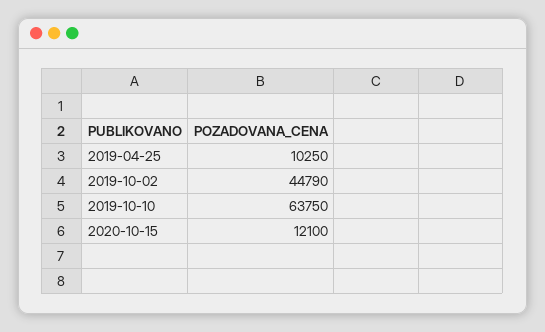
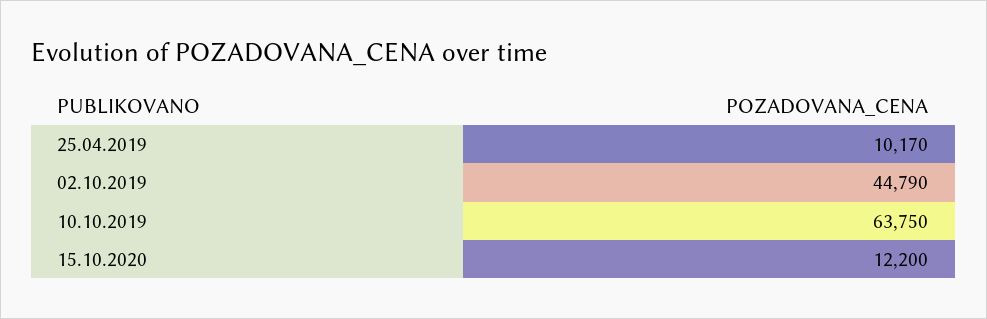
  {
-   "2019-04-25": 10250,
+   "2019-04-25": 10170,
    "2019-10-02": 44790,
    "2019-10-10": 63750,
-   "2020-10-15": 12100
+   "2020-10-15": 12200
  }

